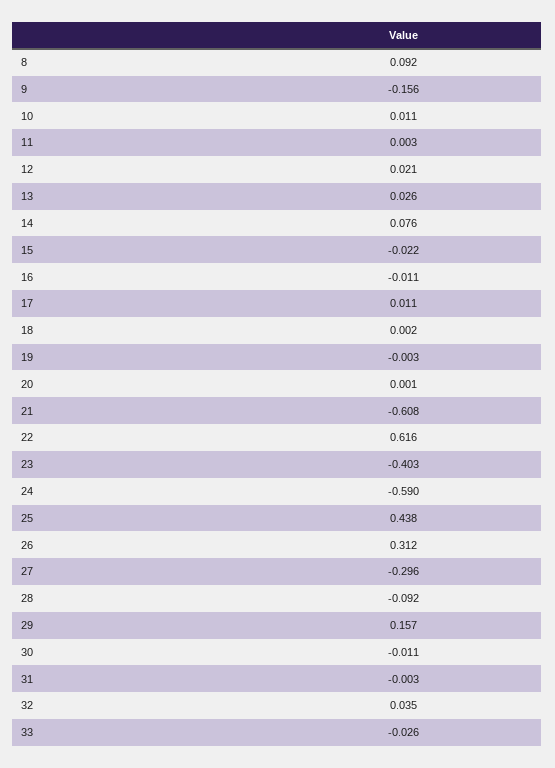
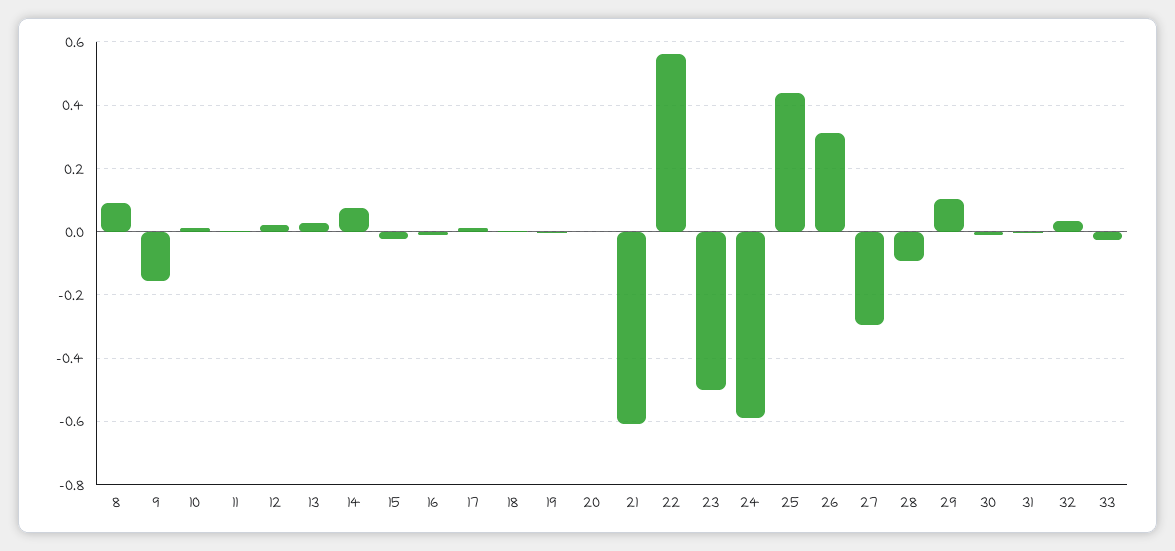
  {
    "8": 0.092,
    "9": -0.156,
    "10": 0.011,
    "11": 0.003,
    "12": 0.021,
    "13": 0.026,
    "14": 0.076,
    "15": -0.022,
    "16": -0.011,
    "17": 0.011,
    "18": 0.002,
    "19": -0.003,
    "20": 0.001,
    "21": -0.608,
-   "22": 0.616,
+   "22": 0.56,
-   "23": -0.403,
+   "23": -0.5,
    "24": -0.59,
    "25": 0.438,
    "26": 0.312,
    "27": -0.296,
    "28": -0.092,
-   "29": 0.157,
+   "29": 0.1,
    "30": -0.011,
    "31": -0.003,
    "32": 0.035,
    "33": -0.026
  }

